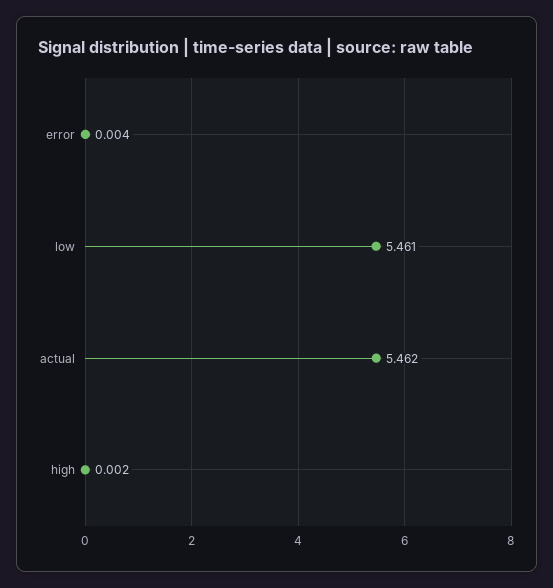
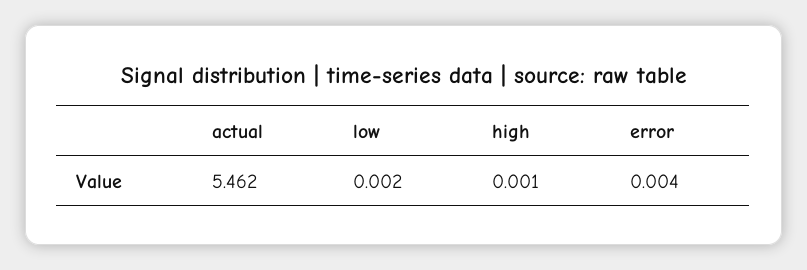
  {
    "error": 0.004,
-   "low": 5.461,
+   "low": 0.002,
    "actual": 5.462,
-   "high": 0.002
+   "high": 0.001
  }

